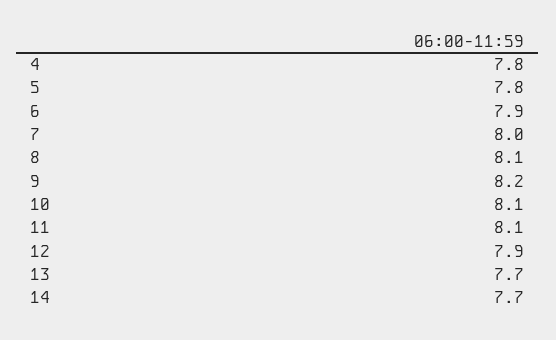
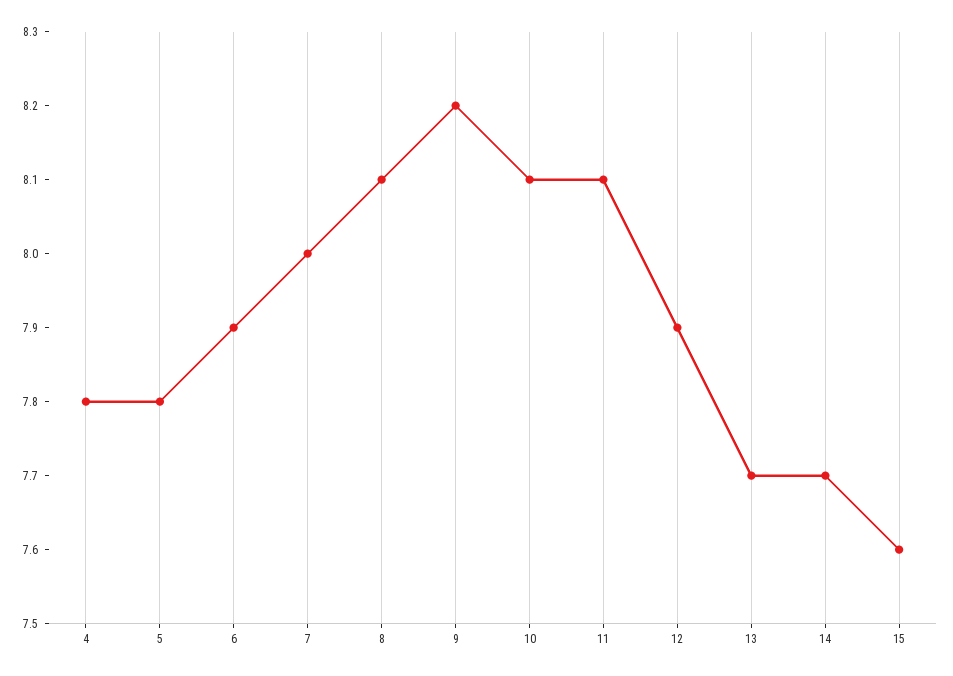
  {
    "4": 7.8,
    "5": 7.8,
    "6": 7.9,
    "7": 8,
    "8": 8.1,
    "9": 8.2,
    "10": 8.1,
    "11": 8.1,
    "12": 7.9,
    "13": 7.7,
-   "14": 7.7
+   "14": 7.7,
+   "15": 7.6
  }

